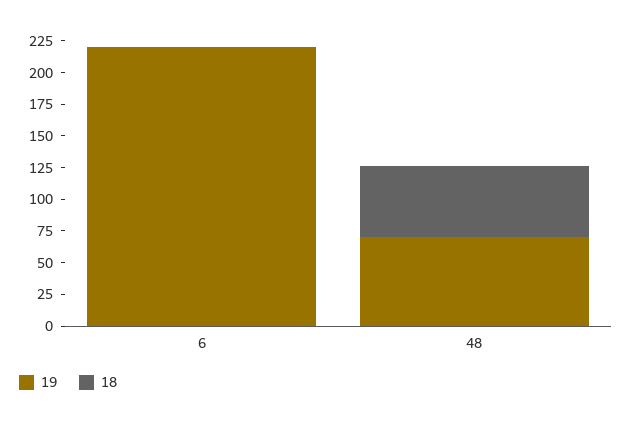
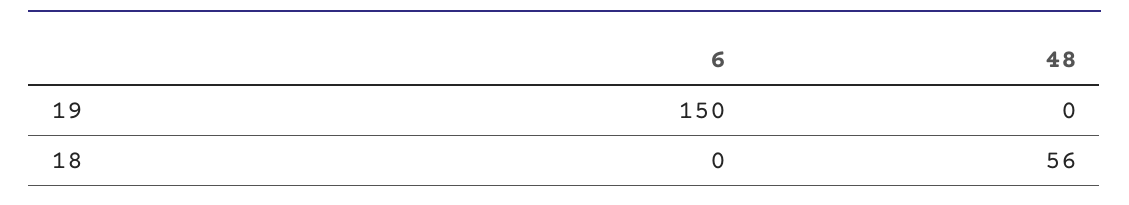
  {
    "19": {
-     "6": 225,
+     "6": 150,
-     "48": 75
+     "48": 0
    },
    "18": {
      "6": 0,
      "48": 56
    }
  }

